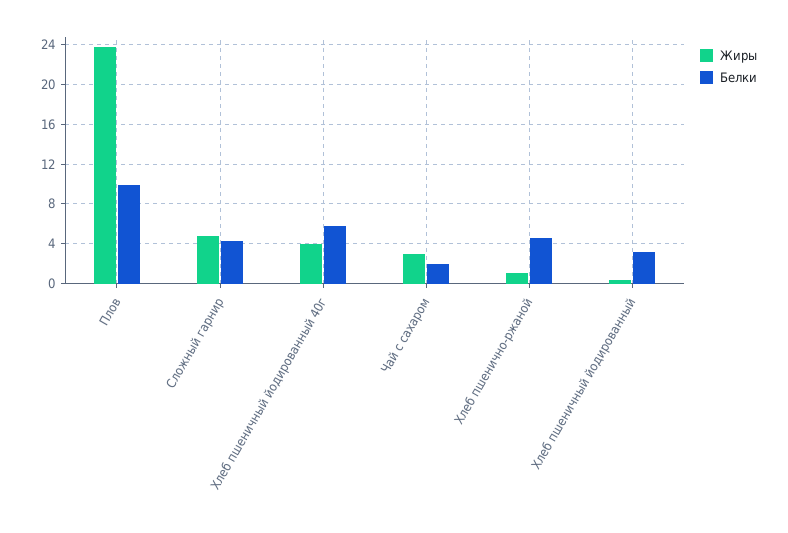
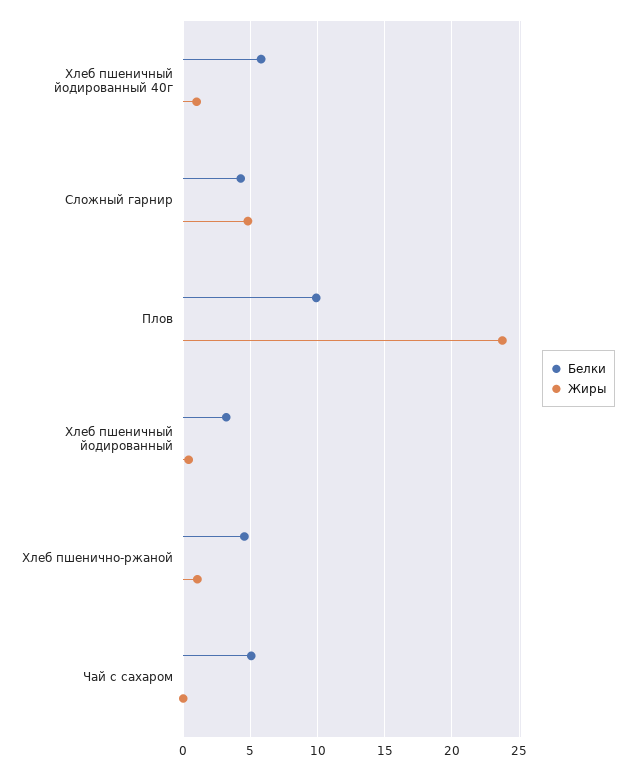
  {
    "Жиры": {
      "Плов": 24,
      "Сложный гарнир": 5,
-     "Хлеб пшеничный йодированный 40г": 4,
+     "Хлеб пшеничный йодированный 40г": 1,
-     "Чай с сахаром": 3,
+     "Чай с сахаром": 0,
      "Хлеб пшенично-ржаной": 1,
      "Хлеб пшеничный йодированный": 0.5
    },
    "Белки": {
      "Плов": 10,
      "Сложный гарнир": 4.5,
      "Хлеб пшеничный йодированный 40г": 6,
-     "Чай с сахаром": 2,
+     "Чай с сахаром": 5,
      "Хлеб пшенично-ржаной": 4.5,
      "Хлеб пшеничный йодированный": 3
    }
  }

